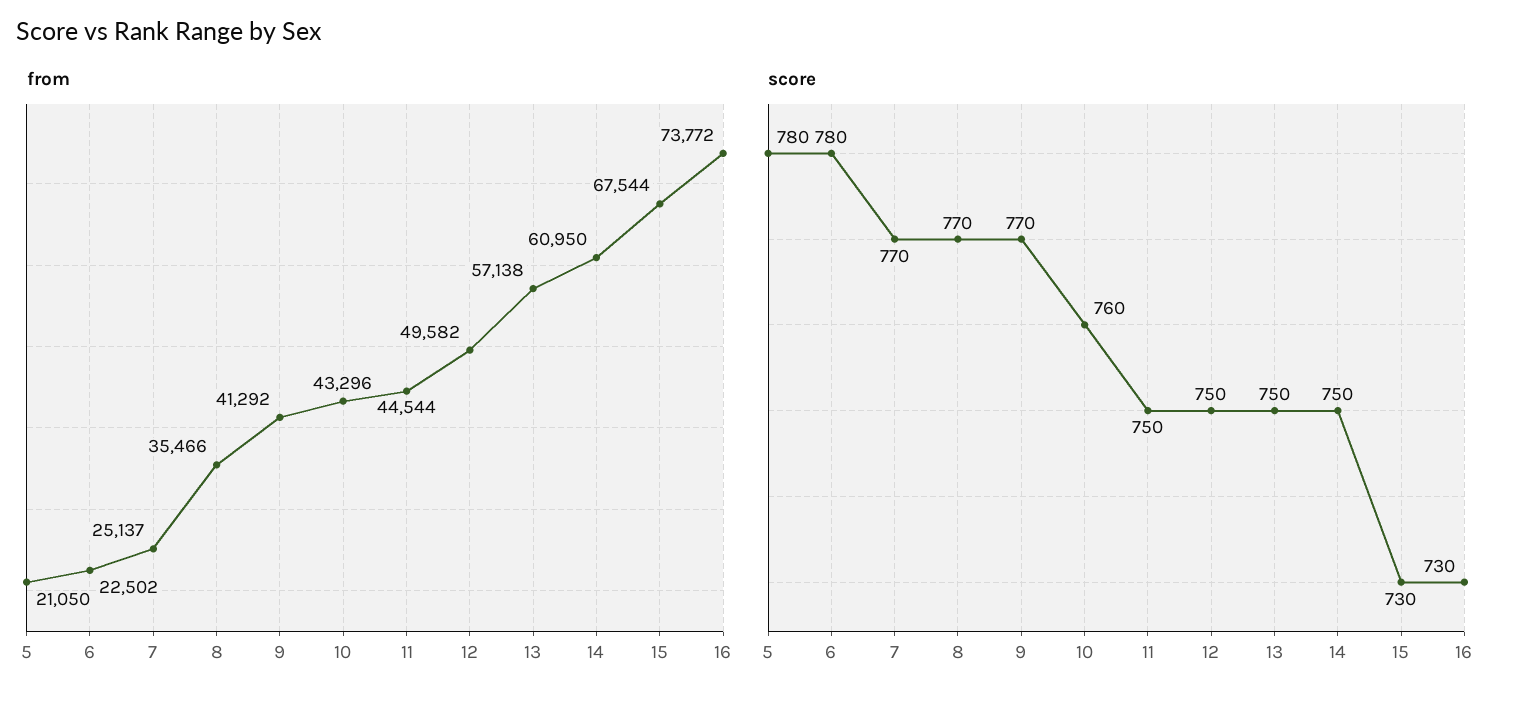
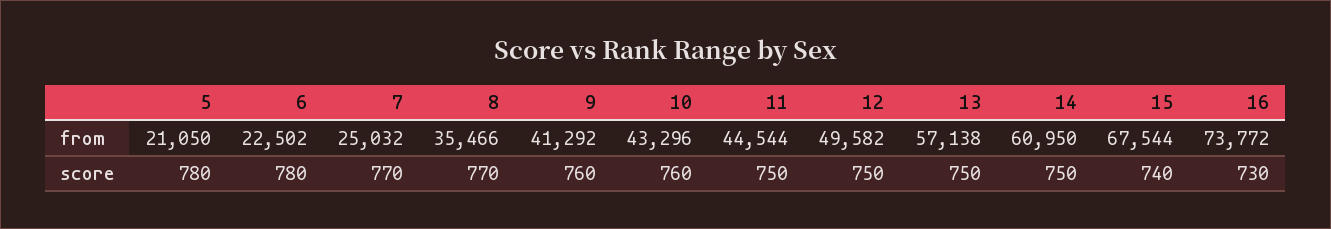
  {
    "from": {
      "5": 21050,
      "6": 22502,
-     "7": 25137,
+     "7": 25032,
      "8": 35466,
      "9": 41292,
      "10": 43296,
      "11": 44544,
      "12": 49582,
      "13": 57138,
      "14": 60950,
      "15": 67544,
      "16": 73772
    },
    "score": {
      "5": 780,
      "6": 780,
      "7": 770,
      "8": 770,
-     "9": 770,
+     "9": 760,
      "10": 760,
      "11": 750,
      "12": 750,
      "13": 750,
      "14": 750,
-     "15": 730,
+     "15": 740,
      "16": 730
    }
  }

